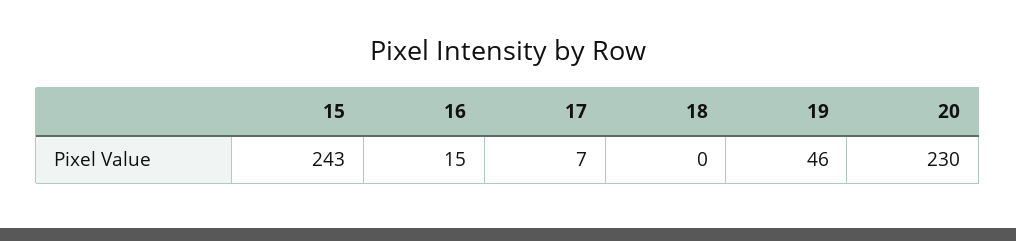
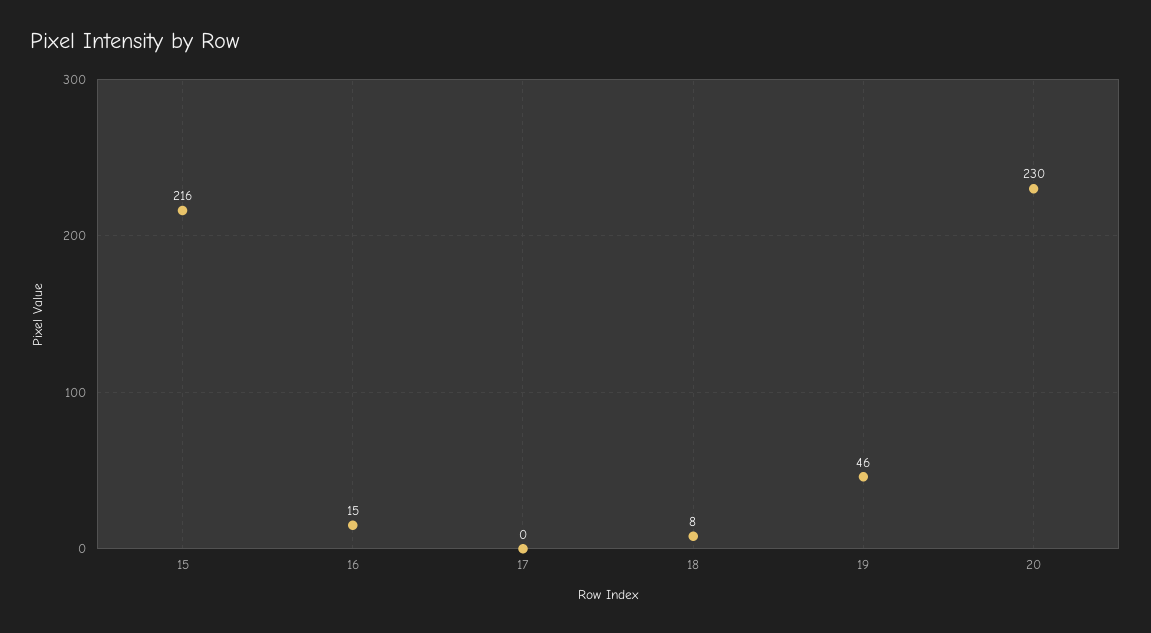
  {
-   "15": 243,
+   "15": 216,
    "16": 15,
-   "17": 7,
+   "17": 0,
-   "18": 0,
+   "18": 8,
    "19": 46,
    "20": 230
  }

